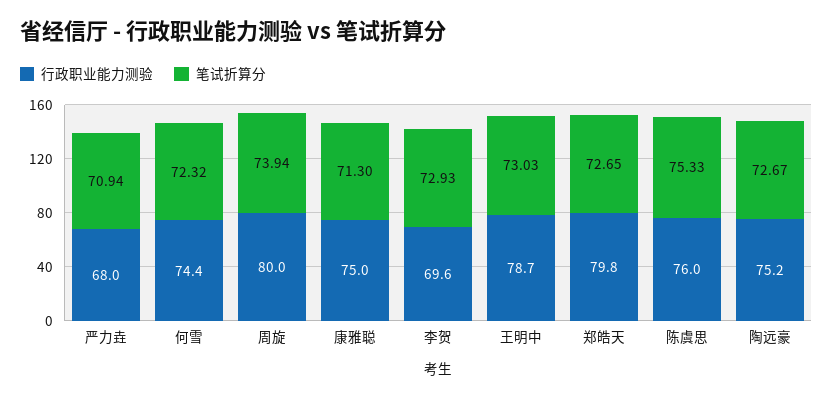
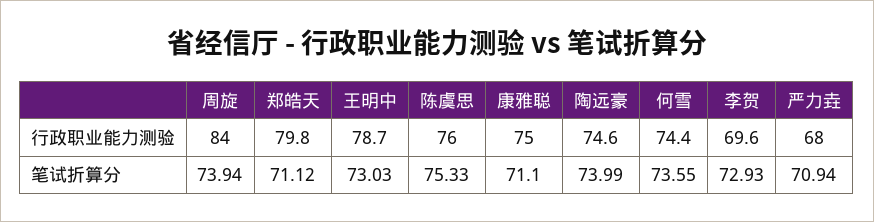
  {
    "行政职业能力测验": {
      "严力垚": 68,
      "何雪": 74.4,
-     "周旋": 80,
+     "周旋": 84,
      "康雅聪": 75,
      "李贺": 69.6,
      "王明中": 78.7,
      "郑皓天": 79.8,
      "陈虞思": 76,
-     "陶远豪": 75.2
+     "陶远豪": 74.6
    },
    "笔试折算分": {
      "严力垚": 70.94,
-     "何雪": 72.32,
+     "何雪": 73.55,
      "周旋": 73.94,
-     "康雅聪": 71.3,
+     "康雅聪": 71.1,
      "李贺": 72.93,
      "王明中": 73.03,
-     "郑皓天": 72.65,
+     "郑皓天": 71.12,
      "陈虞思": 75.33,
-     "陶远豪": 72.67
+     "陶远豪": 73.99
    }
  }

